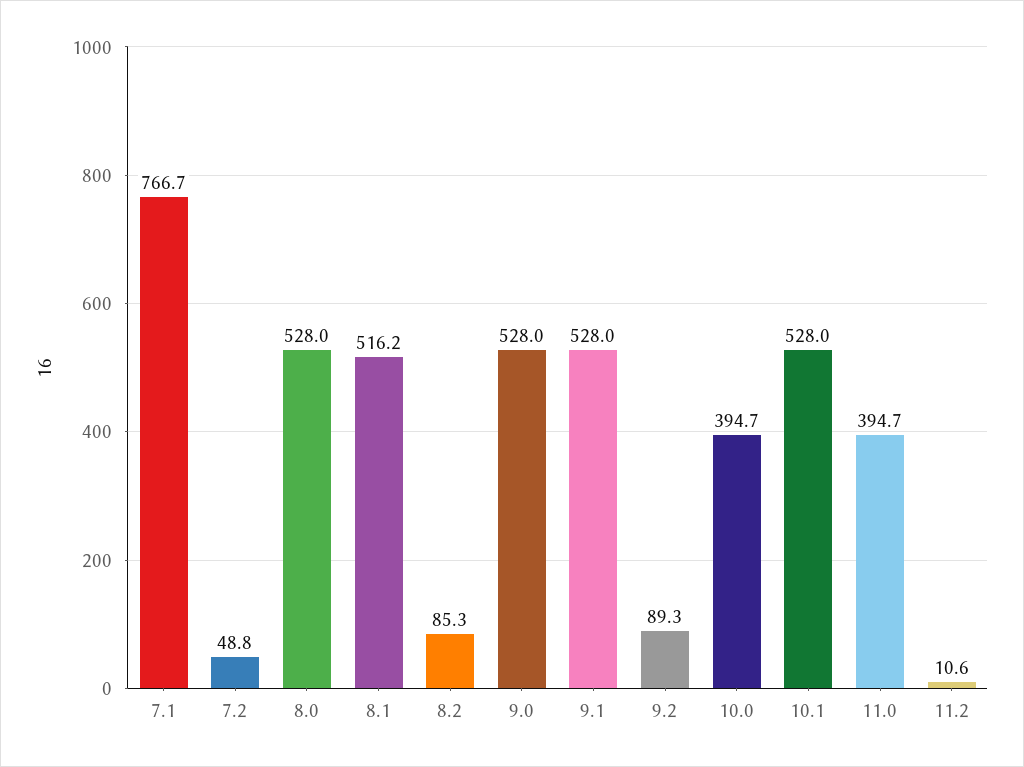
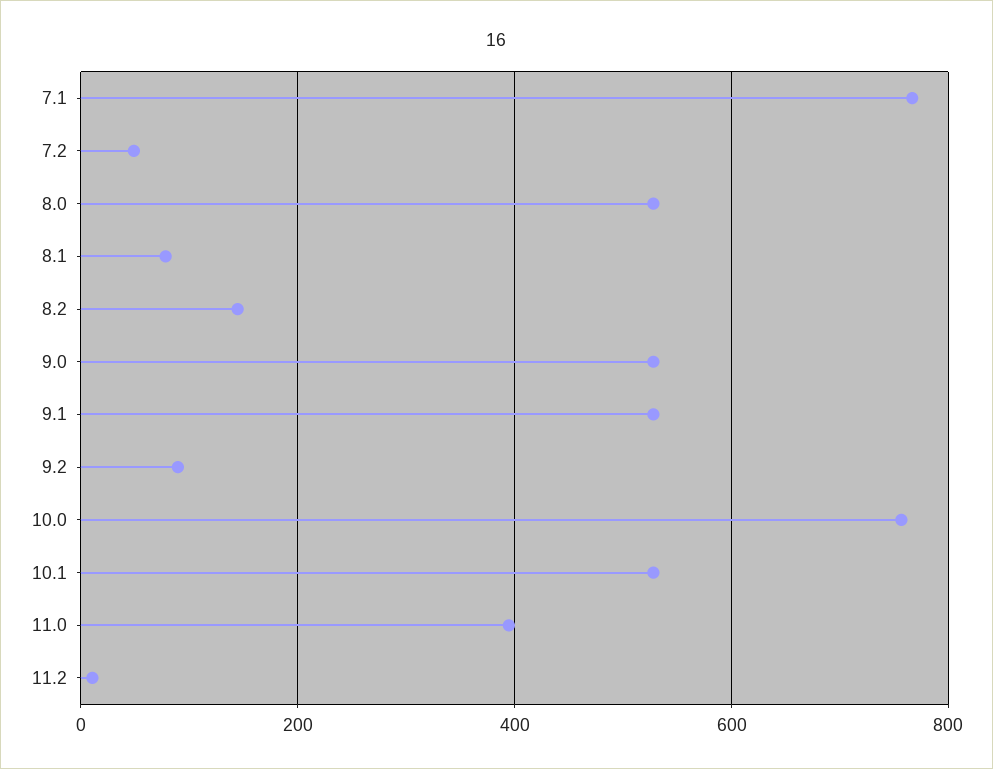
  {
    "7.1": 766.7,
    "7.2": 48.8,
    "8.0": 528,
-   "8.1": 516.2,
+   "8.1": 80,
-   "8.2": 85.3,
+   "8.2": 140,
    "9.0": 528,
    "9.1": 528,
    "9.2": 89.3,
-   "10.0": 394.7,
+   "10.0": 760,
    "10.1": 528,
    "11.0": 394.7,
    "11.2": 10.6
  }

